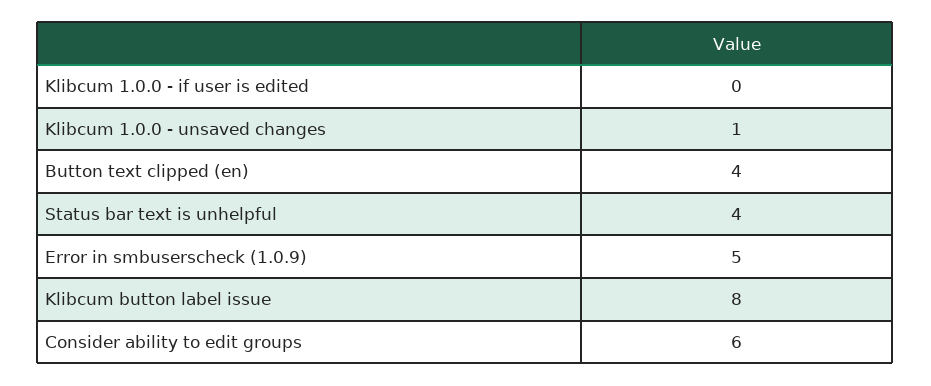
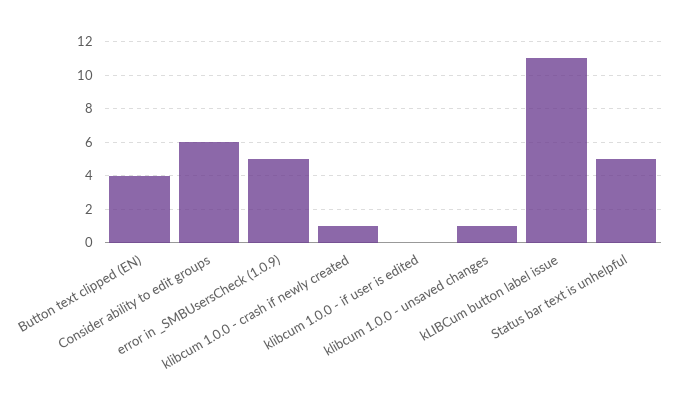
  {
    "Klibcum 1.0.0 - if user is edited": 0,
    "Klibcum 1.0.0 - unsaved changes": 1,
    "Button text clipped (en)": 4,
-   "Status bar text is unhelpful": 4,
+   "Status bar text is unhelpful": 5,
    "Error in  smbuserscheck (1.0.9)": 5,
-   "Klibcum button label issue": 8,
+   "Klibcum button label issue": 11,
-   "Consider ability to edit groups": 6
+   "Consider ability to edit groups": 6,
+   "klibcum 1.0.0 - crash if newly created": 1
  }

